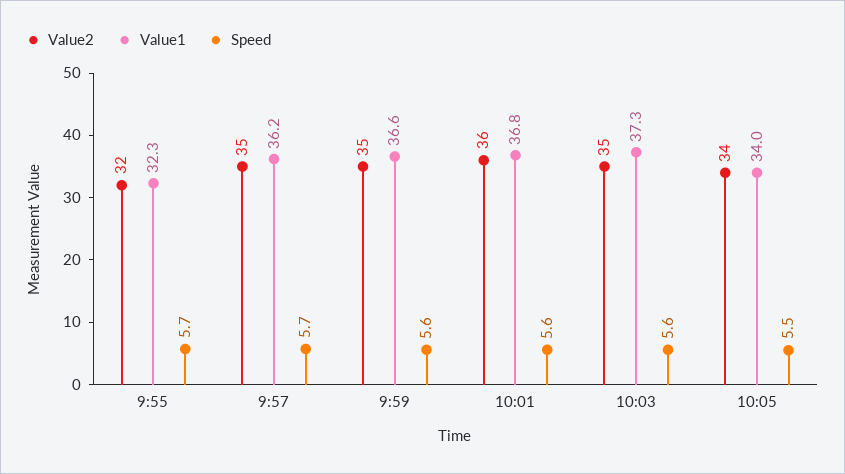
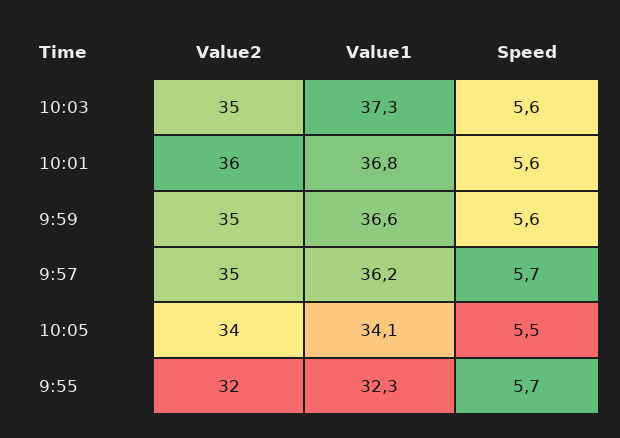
  {
    "Value2": {
      "9:55": 32,
      "9:57": 35,
      "9:59": 35,
      "10:01": 36,
      "10:03": 35,
      "10:05": 34
    },
    "Value1": {
      "9:55": 32.3,
      "9:57": 36.2,
      "9:59": 36.6,
      "10:01": 36.8,
      "10:03": 37.3,
-     "10:05": 34
+     "10:05": 34.1
    },
    "Speed": {
      "9:55": 5.7,
      "9:57": 5.7,
      "9:59": 5.6,
      "10:01": 5.6,
      "10:03": 5.6,
      "10:05": 5.5
    }
  }

